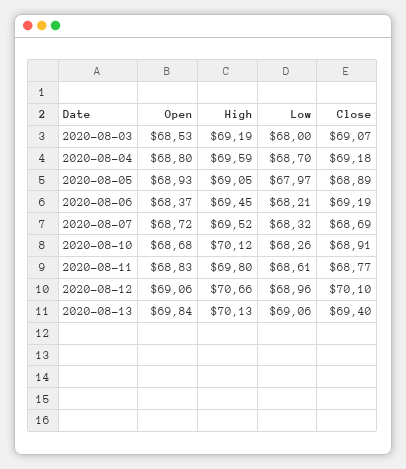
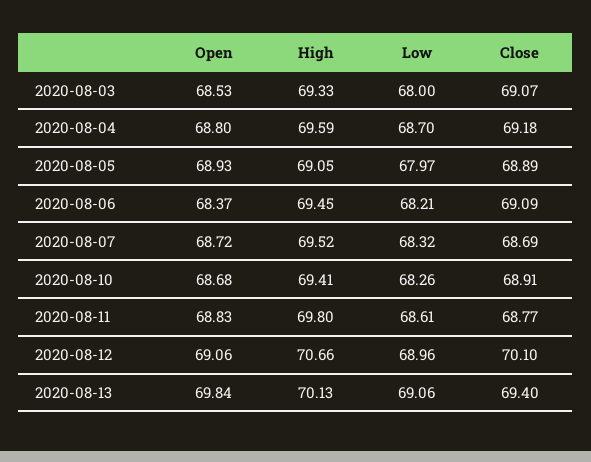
  {
    "Open": {
      "2020-08-03": 68.53,
      "2020-08-04": 68.8,
      "2020-08-05": 68.93,
      "2020-08-06": 68.37,
      "2020-08-07": 68.72,
      "2020-08-10": 68.68,
      "2020-08-11": 68.83,
      "2020-08-12": 69.06,
      "2020-08-13": 69.84
    },
    "High": {
-     "2020-08-03": 69.19,
+     "2020-08-03": 69.33,
      "2020-08-04": 69.59,
      "2020-08-05": 69.05,
      "2020-08-06": 69.45,
      "2020-08-07": 69.52,
-     "2020-08-10": 70.12,
+     "2020-08-10": 69.41,
      "2020-08-11": 69.8,
      "2020-08-12": 70.66,
      "2020-08-13": 70.13
    },
    "Low": {
      "2020-08-03": 68,
      "2020-08-04": 68.7,
      "2020-08-05": 67.97,
      "2020-08-06": 68.21,
      "2020-08-07": 68.32,
      "2020-08-10": 68.26,
      "2020-08-11": 68.61,
      "2020-08-12": 68.96,
      "2020-08-13": 69.06
    },
    "Close": {
      "2020-08-03": 69.07,
      "2020-08-04": 69.18,
      "2020-08-05": 68.89,
-     "2020-08-06": 69.19,
+     "2020-08-06": 69.09,
      "2020-08-07": 68.69,
      "2020-08-10": 68.91,
      "2020-08-11": 68.77,
      "2020-08-12": 70.1,
      "2020-08-13": 69.4
    }
  }

